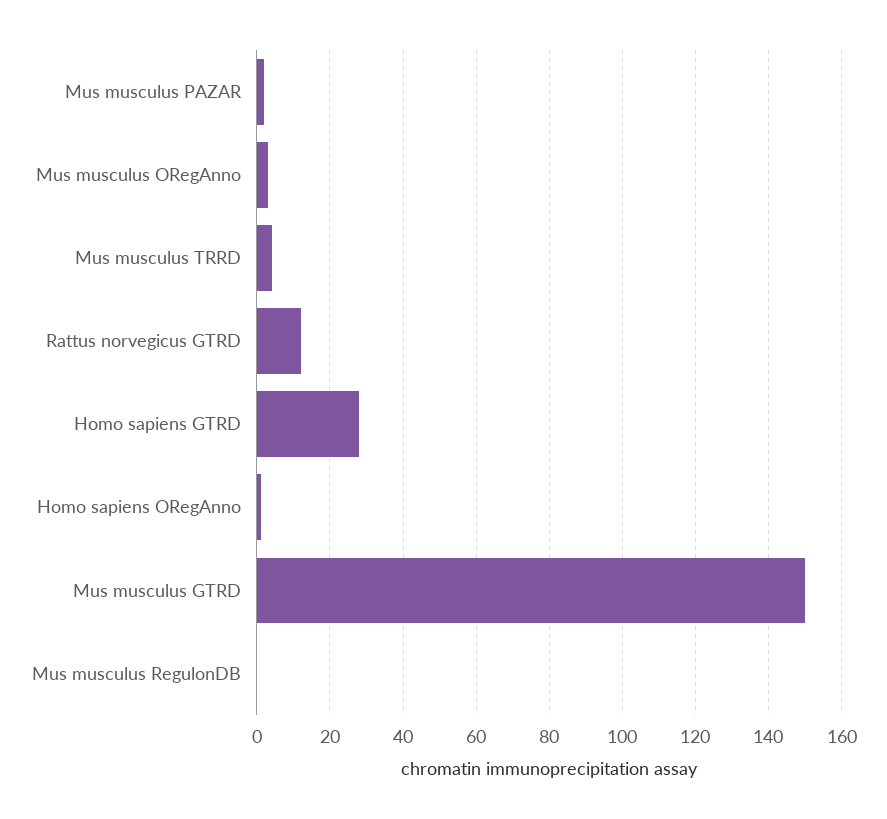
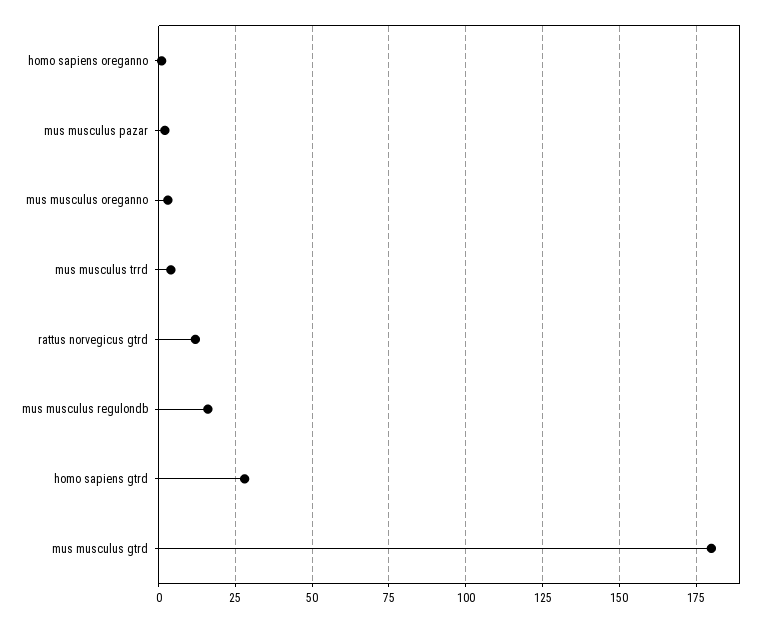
  {
    "Mus musculus PAZAR": 0,
    "Mus musculus ORegAnno": 5,
    "Mus musculus TRRD": 5,
    "Rattus norvegicus GTRD": 10,
    "Homo sapiens GTRD": 30,
    "Homo sapiens ORegAnno": 0,
-   "Mus musculus GTRD": 150,
+   "Mus musculus GTRD": 180,
-   "Mus musculus RegulonDB": 0
+   "Mus musculus RegulonDB": 15
  }

